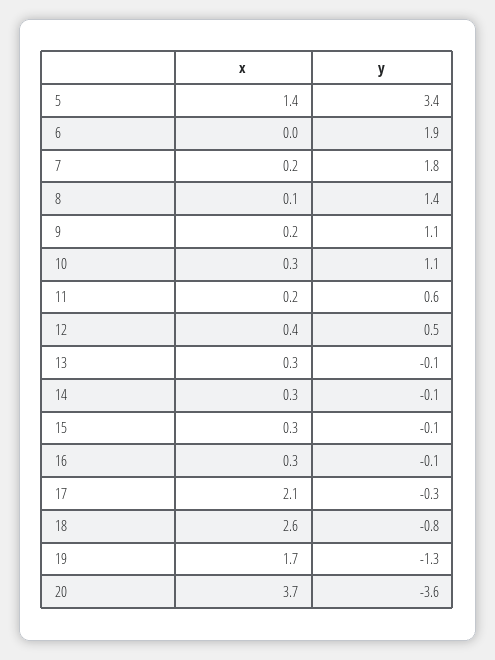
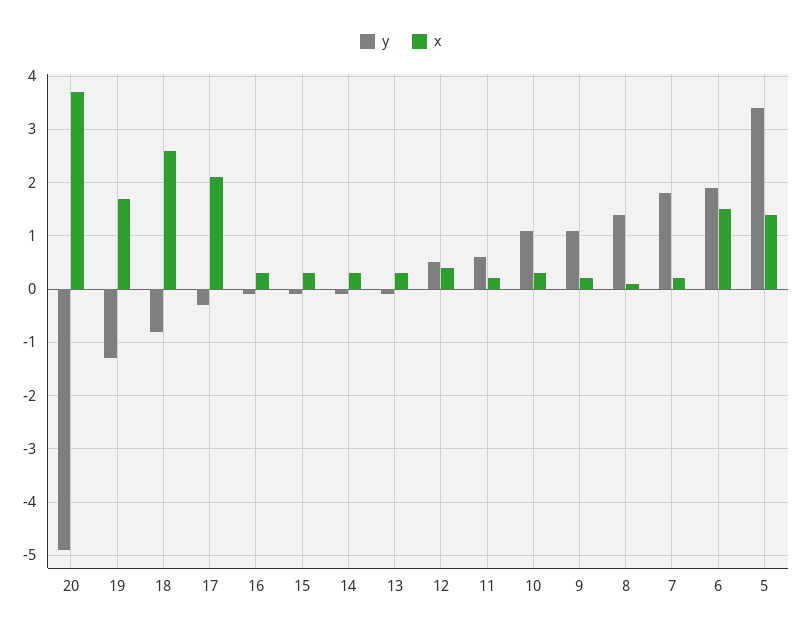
  {
    "x": {
      "5": 1.4,
-     "6": 0,
+     "6": 1.5,
      "7": 0.2,
      "8": 0.1,
      "9": 0.2,
      "10": 0.3,
      "11": 0.2,
      "12": 0.4,
      "13": 0.3,
      "14": 0.3,
      "15": 0.3,
      "16": 0.3,
      "17": 2.1,
      "18": 2.6,
      "19": 1.7,
      "20": 3.7
    },
    "y": {
      "5": 3.4,
      "6": 1.9,
      "7": 1.8,
      "8": 1.4,
      "9": 1.1,
      "10": 1.1,
      "11": 0.6,
      "12": 0.5,
      "13": -0.1,
      "14": -0.1,
      "15": -0.1,
      "16": -0.1,
      "17": -0.3,
      "18": -0.8,
      "19": -1.3,
-     "20": -3.6
+     "20": -5
    }
  }

